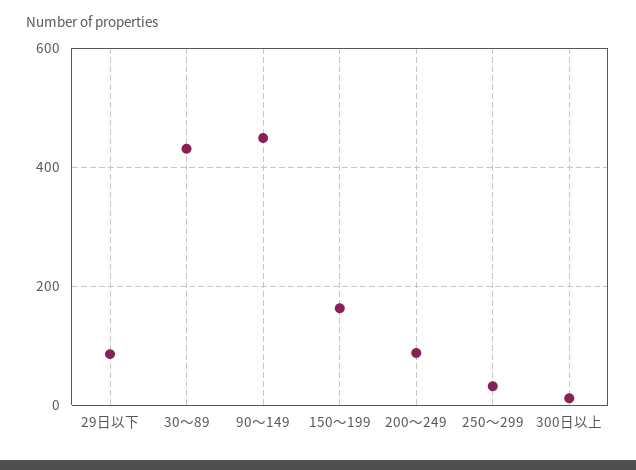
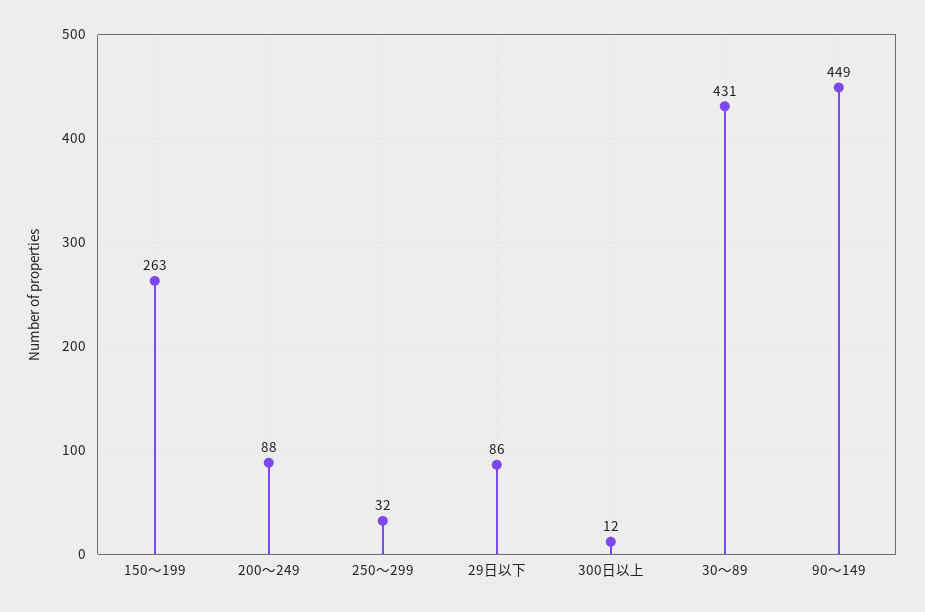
  {
    "29日以下": 86,
    "30～89": 431,
    "90～149": 449,
-   "150～199": 160,
+   "150～199": 263,
    "200～249": 88,
    "250～299": 32,
    "300日以上": 12
  }

